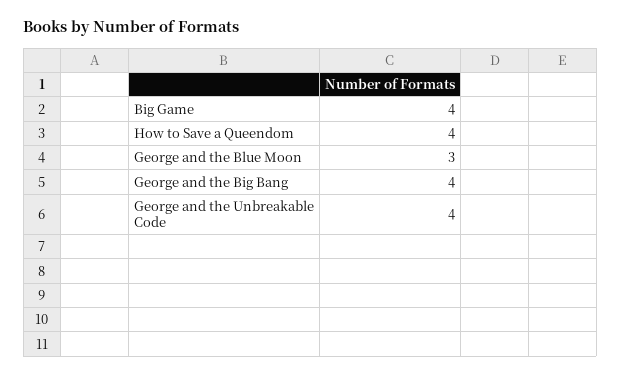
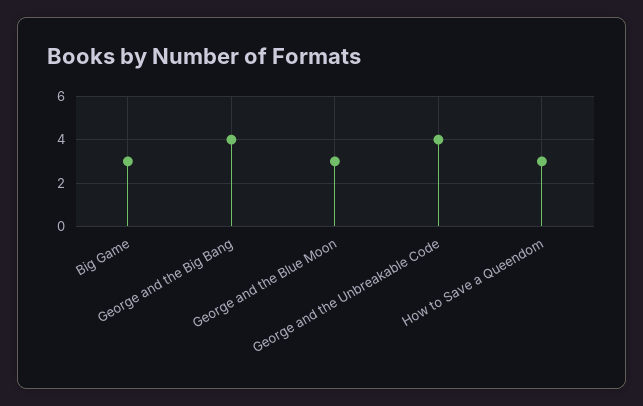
  {
-   "Big Game": 4,
+   "Big Game": 3,
-   "How to Save a Queendom": 4,
+   "How to Save a Queendom": 3,
    "George and the Blue Moon": 3,
    "George and the Big Bang": 4,
    "George and the Unbreakable Code": 4
  }

